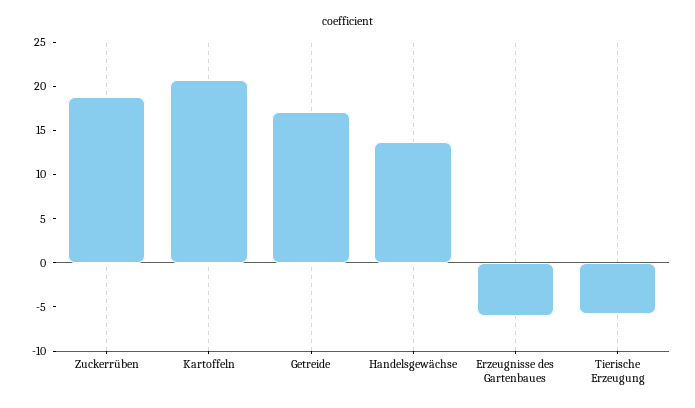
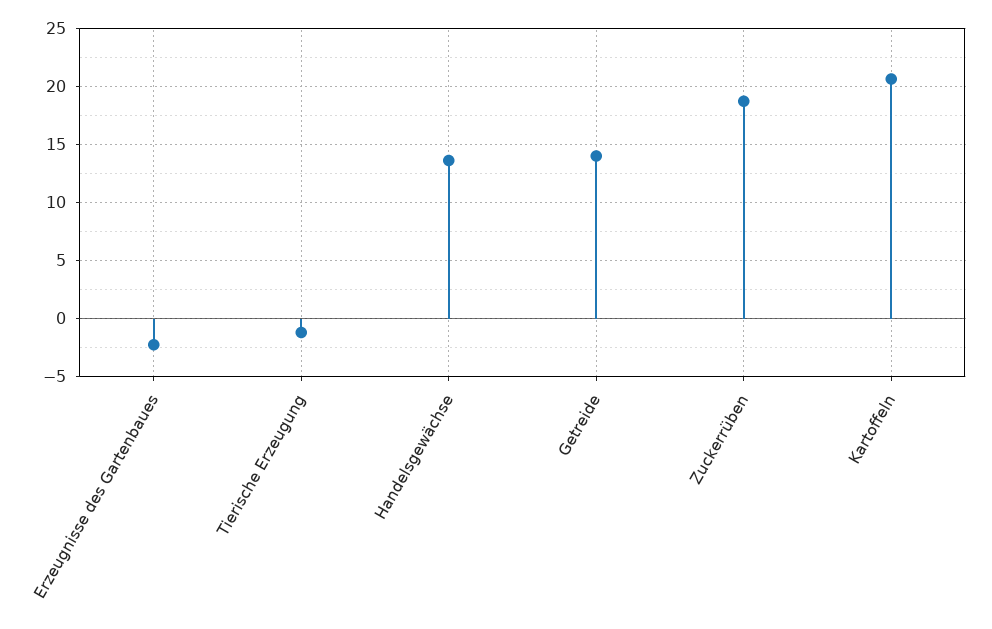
  {
    "Zuckerrüben": 19,
    "Kartoffeln": 21,
-   "Getreide": 17,
+   "Getreide": 14,
    "Handelsgewächse": 14,
-   "Erzeugnisse des Gartenbaues": -6,
+   "Erzeugnisse des Gartenbaues": -2,
-   "Tierische Erzeugung": -6
+   "Tierische Erzeugung": -1
  }

